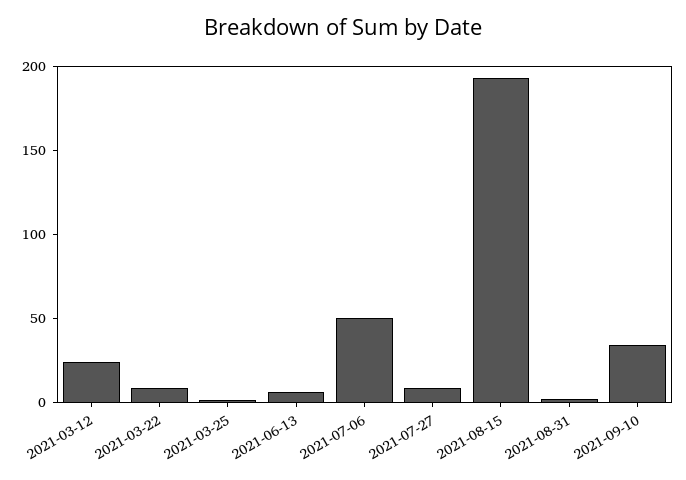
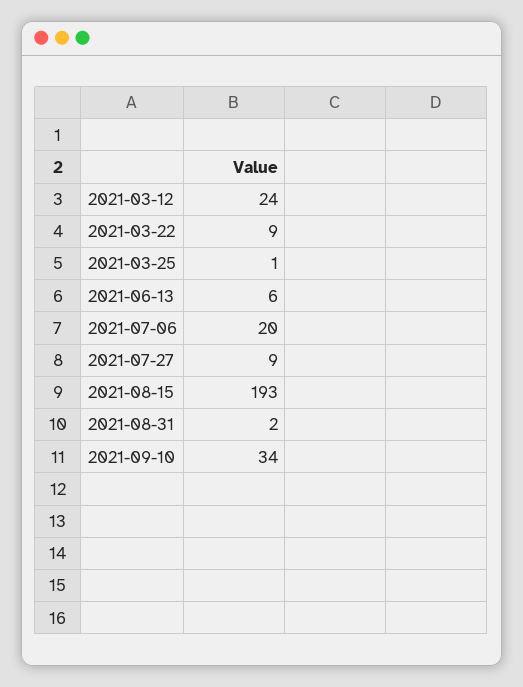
  {
    "2021-03-12": 24,
    "2021-03-22": 9,
    "2021-03-25": 1,
    "2021-06-13": 6,
-   "2021-07-06": 50,
+   "2021-07-06": 20,
    "2021-07-27": 9,
    "2021-08-15": 193,
    "2021-08-31": 2,
    "2021-09-10": 34
  }

